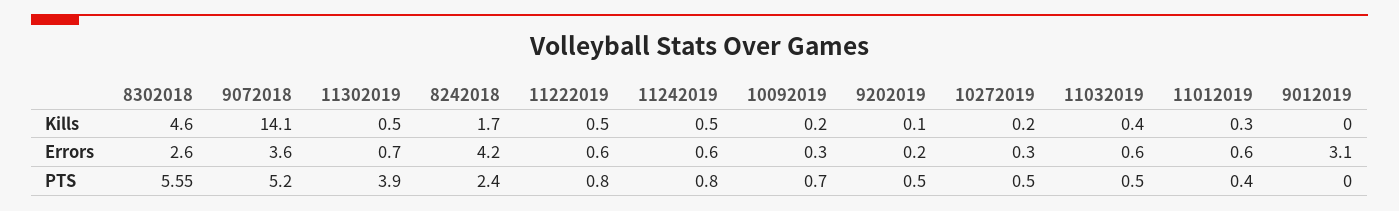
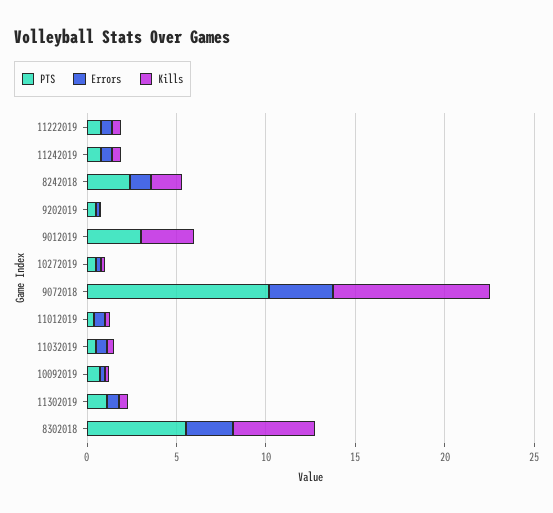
  {
    "Kills": {
      "8302018": 4.6,
-     "9072018": 14.1,
+     "9072018": 9,
      "11302019": 0.5,
      "8242018": 1.7,
      "11222019": 0.5,
      "11242019": 0.5,
      "10092019": 0.2,
      "9202019": 0.1,
      "10272019": 0.2,
      "11032019": 0.4,
      "11012019": 0.3,
-     "9012019": 0
+     "9012019": 3
    },
    "Errors": {
      "8302018": 2.6,
      "9072018": 3.6,
      "11302019": 0.7,
-     "8242018": 4.2,
+     "8242018": 1,
      "11222019": 0.6,
      "11242019": 0.6,
      "10092019": 0.3,
      "9202019": 0.2,
      "10272019": 0.3,
      "11032019": 0.6,
      "11012019": 0.6,
-     "9012019": 3.1
+     "9012019": 0
    },
    "PTS": {
      "8302018": 5.55,
-     "9072018": 5.2,
+     "9072018": 10,
-     "11302019": 3.9,
+     "11302019": 1,
      "8242018": 2.4,
      "11222019": 0.8,
      "11242019": 0.8,
      "10092019": 0.7,
      "9202019": 0.5,
      "10272019": 0.5,
      "11032019": 0.5,
      "11012019": 0.4,
-     "9012019": 0
+     "9012019": 3
    }
  }

